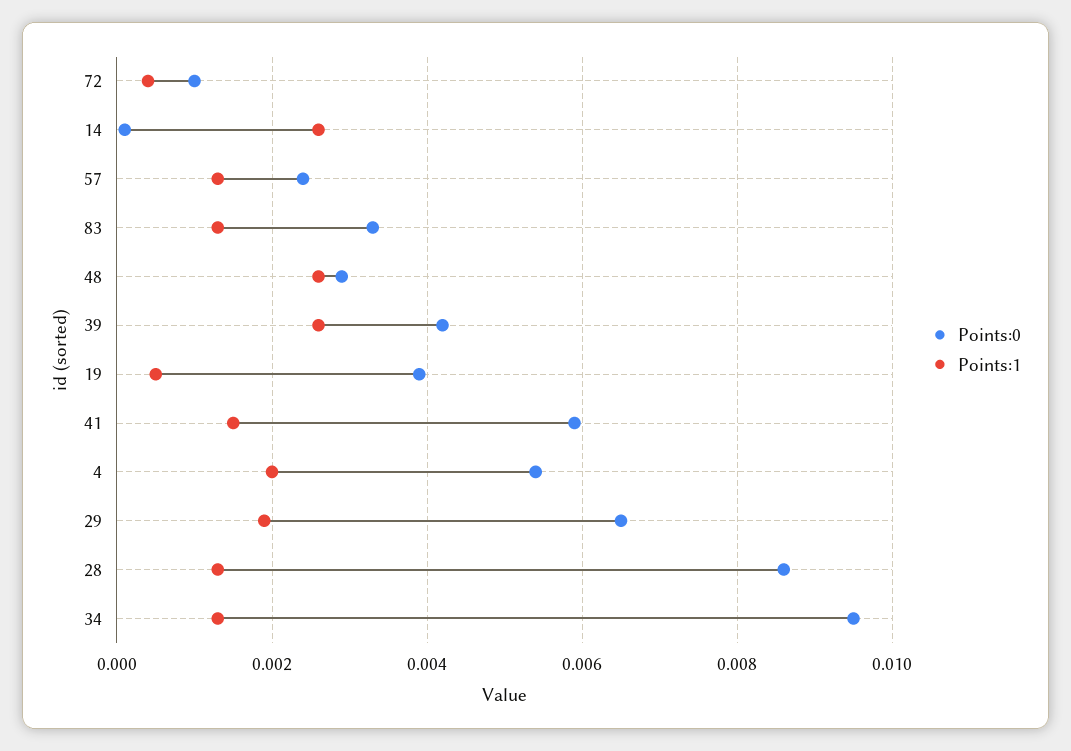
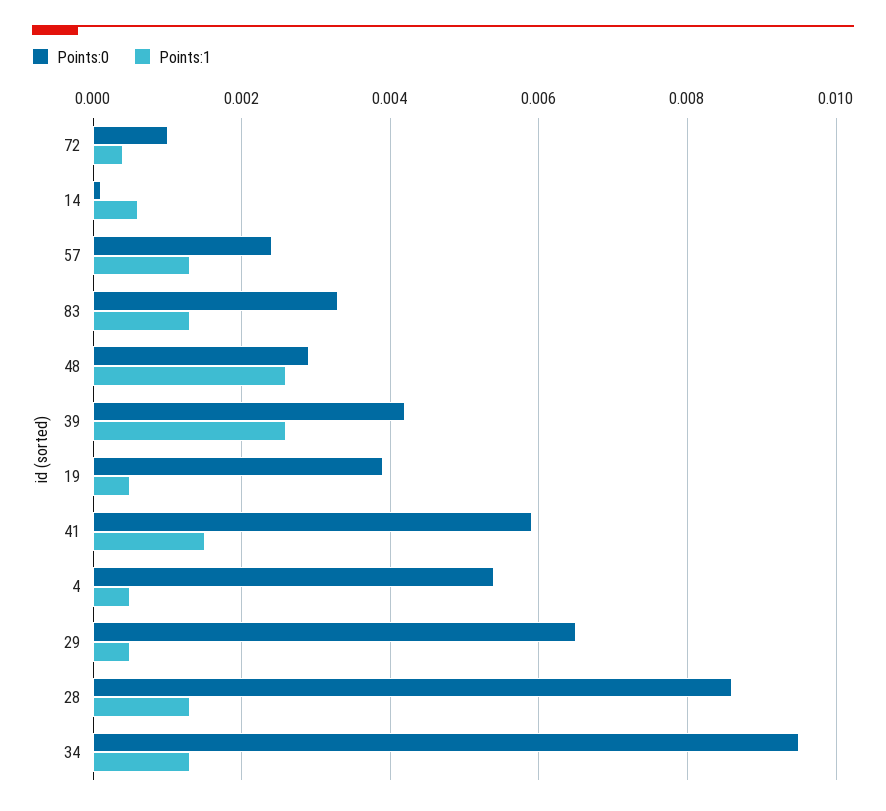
  {
    "Points:0": {
      "72": 0.001,
      "14": 0,
      "57": 0.0025,
      "83": 0.0035,
      "48": 0.003,
      "39": 0.004,
      "19": 0.004,
      "41": 0.006,
      "4": 0.0055,
      "29": 0.0065,
      "28": 0.0085,
      "34": 0.0095
    },
    "Points:1": {
      "72": 0.0005,
-     "14": 0.0025,
+     "14": 0.0005,
      "57": 0.0015,
      "83": 0.0015,
      "48": 0.0025,
      "39": 0.0025,
      "19": 0.0005,
      "41": 0.0015,
-     "4": 0.002,
+     "4": 0.0005,
-     "29": 0.002,
+     "29": 0.0005,
      "28": 0.0015,
      "34": 0.0015
    }
  }

